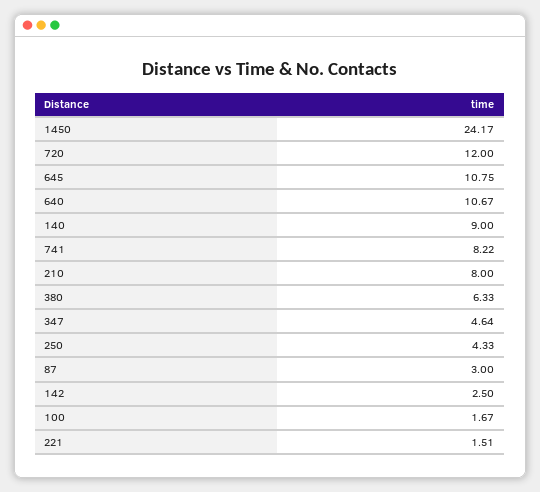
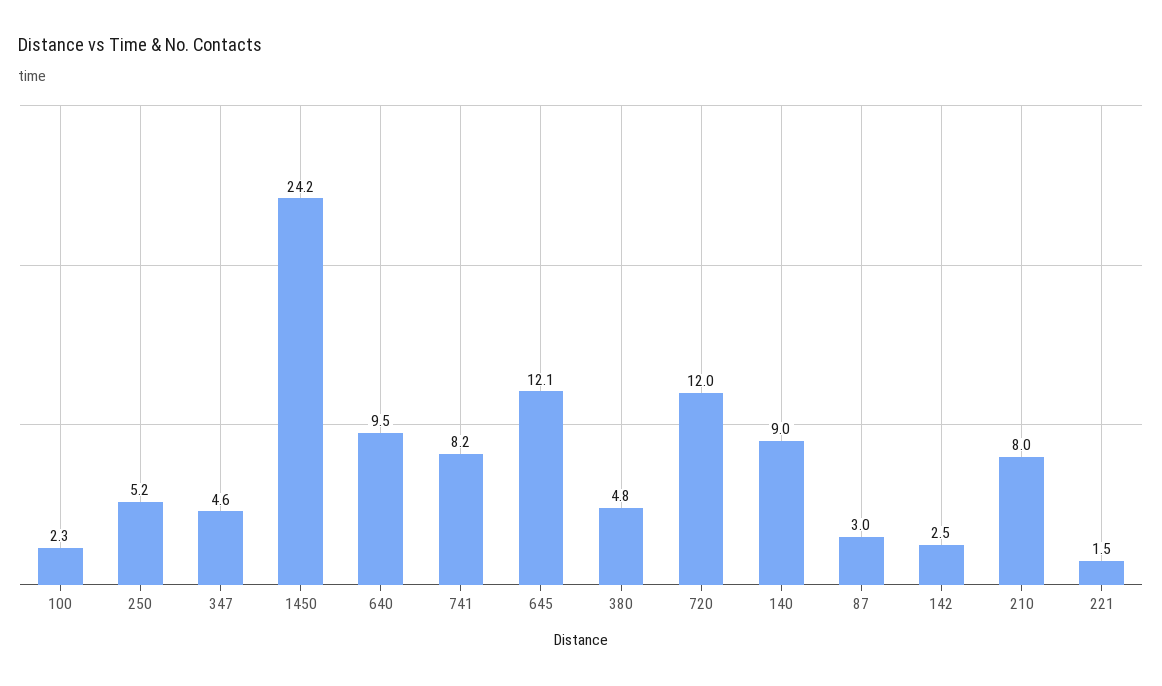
  {
    "1450": 24.17,
    "720": 12,
-   "645": 10.75,
+   "645": 12.1,
-   "640": 10.67,
+   "640": 9.5,
    "140": 9,
    "741": 8.22,
    "210": 8,
-   "380": 6.33,
+   "380": 4.8,
    "347": 4.64,
-   "250": 4.33,
+   "250": 5.2,
    "87": 3,
    "142": 2.5,
-   "100": 1.67,
+   "100": 2.3,
    "221": 1.51
  }

